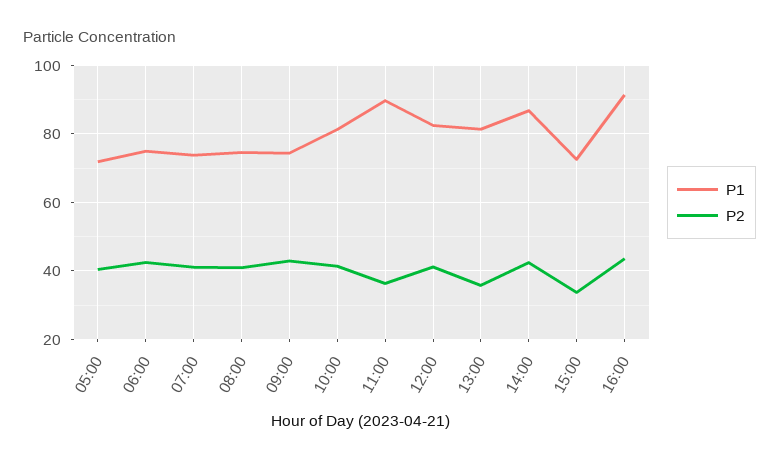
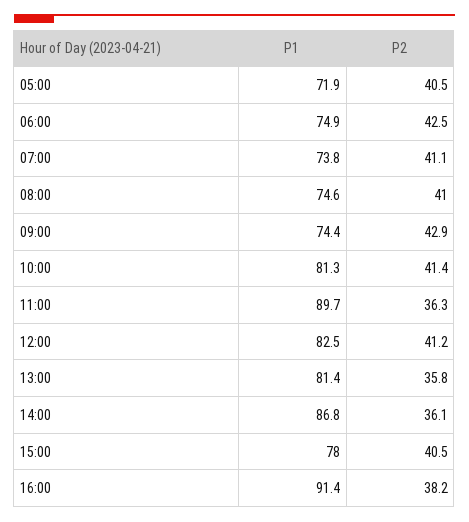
  {
    "P1": {
      "05:00": 71.9,
      "06:00": 74.9,
      "07:00": 73.8,
      "08:00": 74.6,
      "09:00": 74.4,
      "10:00": 81.3,
      "11:00": 89.7,
      "12:00": 82.5,
      "13:00": 81.4,
      "14:00": 86.8,
-     "15:00": 72,
+     "15:00": 78,
      "16:00": 91.4
    },
    "P2": {
      "05:00": 40.5,
      "06:00": 42.5,
      "07:00": 41.1,
      "08:00": 41,
      "09:00": 42.9,
      "10:00": 41.4,
      "11:00": 36.3,
      "12:00": 41.2,
      "13:00": 35.8,
-     "14:00": 42,
+     "14:00": 36.1,
-     "15:00": 34,
+     "15:00": 40.5,
-     "16:00": 44
+     "16:00": 38.2
    }
  }

